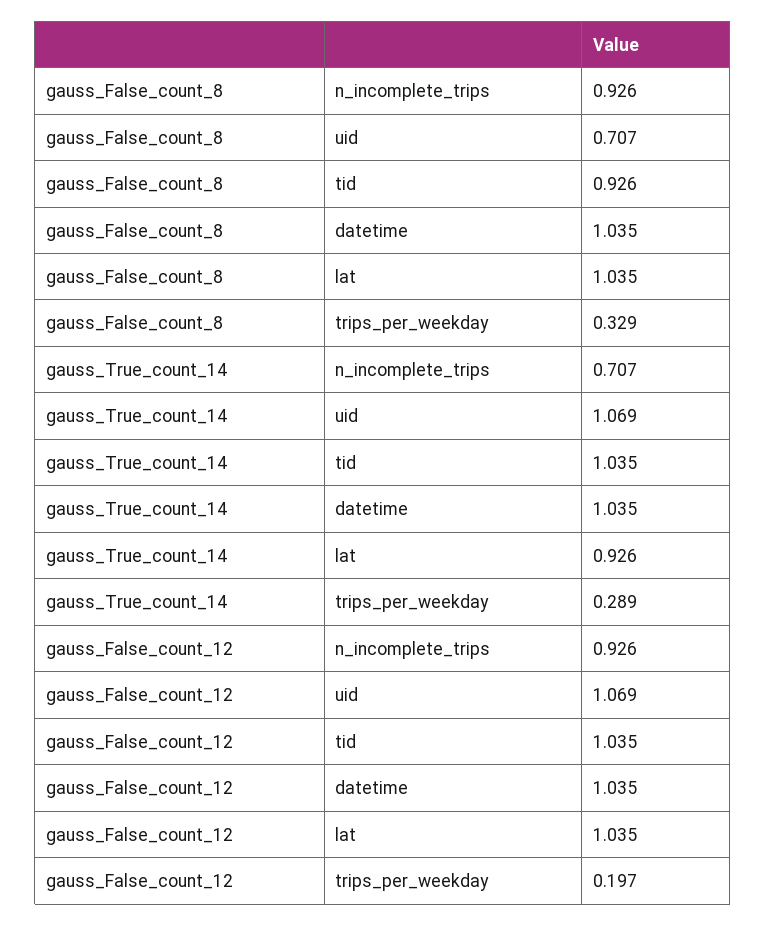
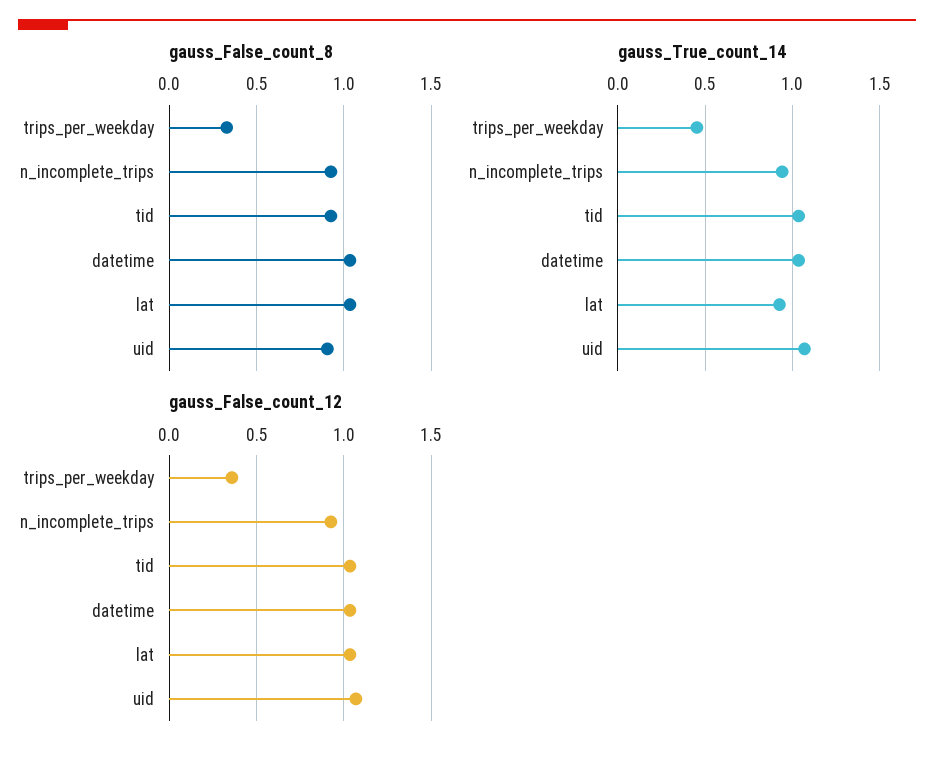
  {
    "gauss_False_count_8": {
      "n_incomplete_trips": 0.926,
-     "uid": 0.707,
+     "uid": 0.9,
      "tid": 0.926,
      "datetime": 1.035,
      "lat": 1.035,
      "trips_per_weekday": 0.329
    },
    "gauss_True_count_14": {
-     "n_incomplete_trips": 0.707,
+     "n_incomplete_trips": 0.95,
      "uid": 1.069,
      "tid": 1.035,
      "datetime": 1.035,
      "lat": 0.926,
-     "trips_per_weekday": 0.289
+     "trips_per_weekday": 0.45
    },
    "gauss_False_count_12": {
      "n_incomplete_trips": 0.926,
      "uid": 1.069,
      "tid": 1.035,
      "datetime": 1.035,
      "lat": 1.035,
-     "trips_per_weekday": 0.197
+     "trips_per_weekday": 0.35
    }
  }

